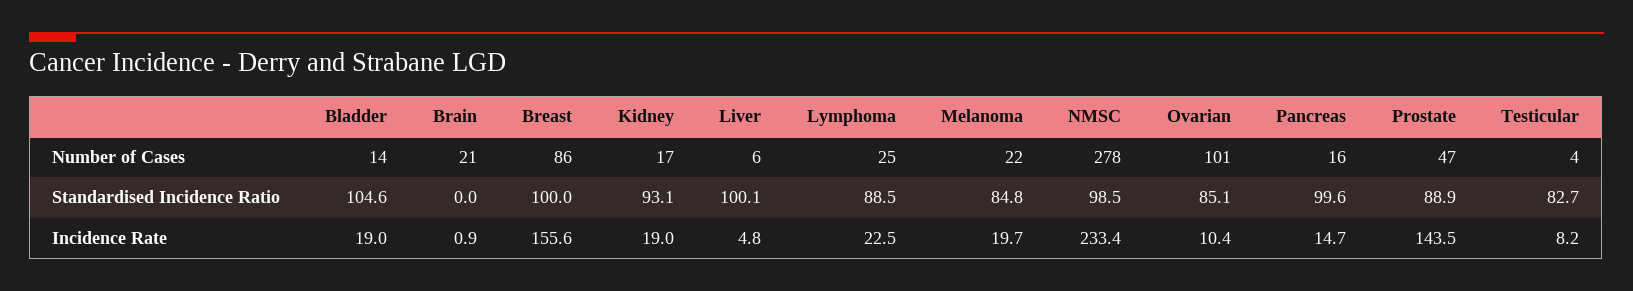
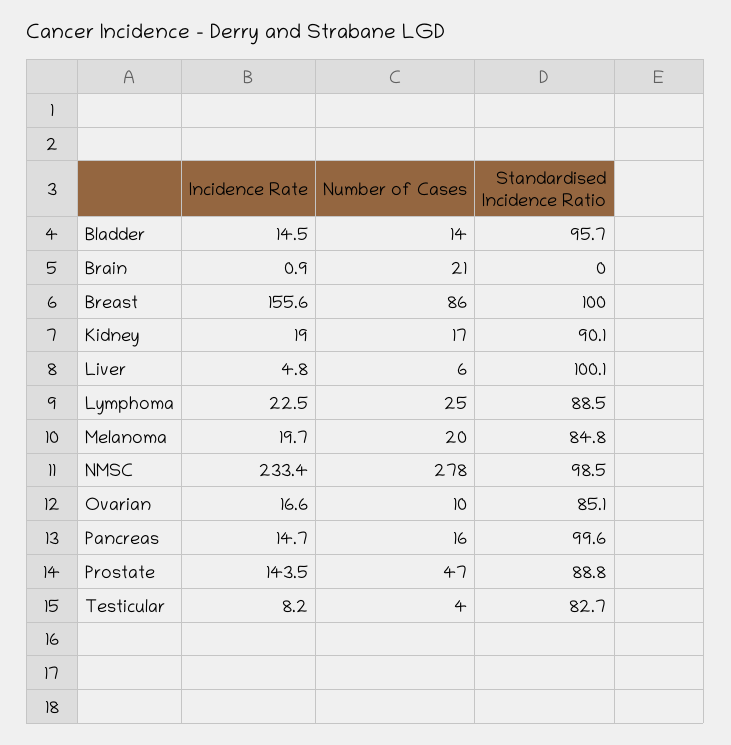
  {
    "Bladder": {
      "Number of Cases": 14,
-     "Standardised Incidence Ratio": 104.6,
+     "Standardised Incidence Ratio": 95.7,
-     "Incidence Rate": 19
+     "Incidence Rate": 14.5
    },
    "Brain": {
      "Number of Cases": 21,
      "Standardised Incidence Ratio": 0,
      "Incidence Rate": 0.9
    },
    "Breast": {
      "Number of Cases": 86,
      "Standardised Incidence Ratio": 100,
      "Incidence Rate": 155.6
    },
    "Kidney": {
      "Number of Cases": 17,
-     "Standardised Incidence Ratio": 93.1,
+     "Standardised Incidence Ratio": 90.1,
      "Incidence Rate": 19
    },
    "Liver": {
      "Number of Cases": 6,
      "Standardised Incidence Ratio": 100.1,
      "Incidence Rate": 4.8
    },
    "Lymphoma": {
      "Number of Cases": 25,
      "Standardised Incidence Ratio": 88.5,
      "Incidence Rate": 22.5
    },
    "Melanoma": {
-     "Number of Cases": 22,
+     "Number of Cases": 20,
      "Standardised Incidence Ratio": 84.8,
      "Incidence Rate": 19.7
    },
    "NMSC": {
      "Number of Cases": 278,
      "Standardised Incidence Ratio": 98.5,
      "Incidence Rate": 233.4
    },
    "Ovarian": {
-     "Number of Cases": 101,
+     "Number of Cases": 10,
      "Standardised Incidence Ratio": 85.1,
-     "Incidence Rate": 10.4
+     "Incidence Rate": 16.6
    },
    "Pancreas": {
      "Number of Cases": 16,
      "Standardised Incidence Ratio": 99.6,
      "Incidence Rate": 14.7
    },
    "Prostate": {
      "Number of Cases": 47,
-     "Standardised Incidence Ratio": 88.9,
+     "Standardised Incidence Ratio": 88.8,
      "Incidence Rate": 143.5
    },
    "Testicular": {
      "Number of Cases": 4,
      "Standardised Incidence Ratio": 82.7,
      "Incidence Rate": 8.2
    }
  }

